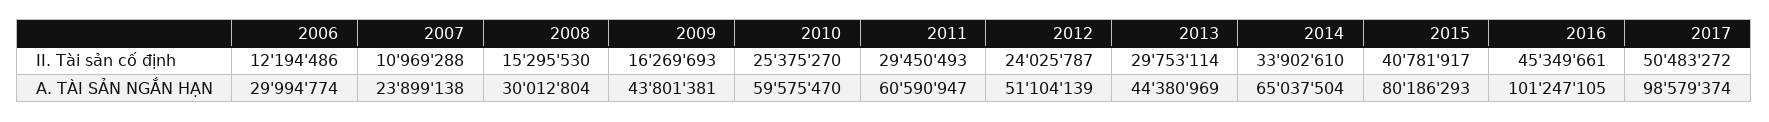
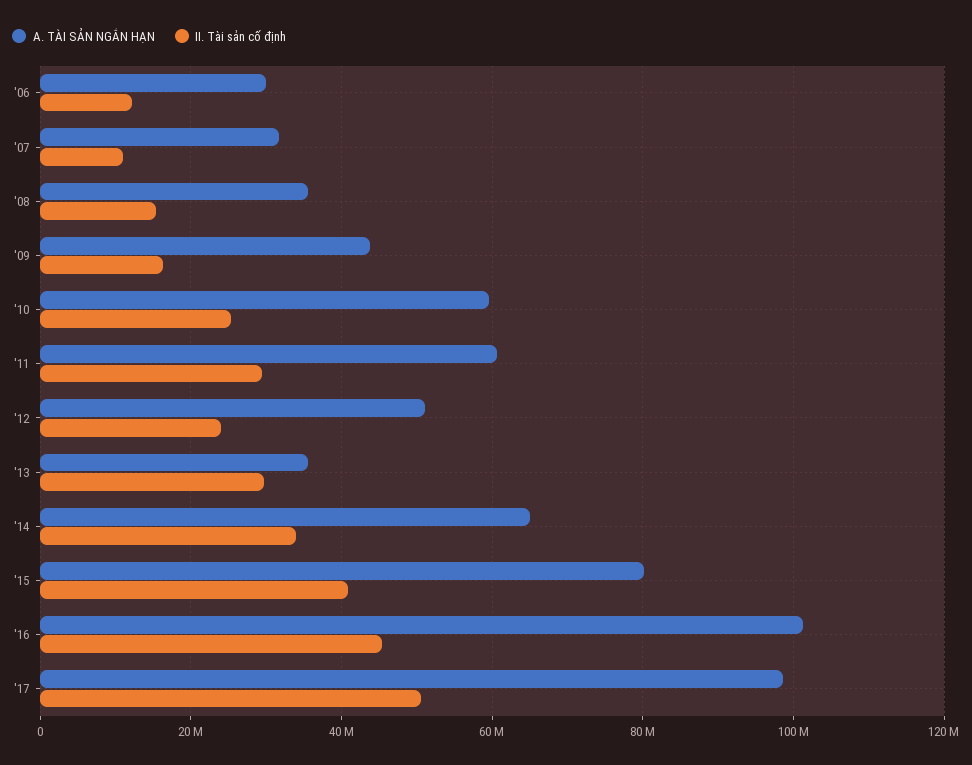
  {
    "II. Tài sản cố định": {
      "2006": 12194486,
      "2007": 10969288,
      "2008": 15295530,
      "2009": 16269693,
      "2010": 25375270,
      "2011": 29450493,
      "2012": 24025787,
      "2013": 29753114,
      "2014": 33902610,
      "2015": 40781917,
      "2016": 45349661,
      "2017": 50483272
    },
    "A. TÀI SẢN NGẮN HẠN": {
      "2006": 29994774,
-     "2007": 23899138,
+     "2007": 32000000,
-     "2008": 30012804,
+     "2008": 36000000,
      "2009": 43801381,
      "2010": 59575470,
      "2011": 60590947,
      "2012": 51104139,
-     "2013": 44380969,
+     "2013": 36000000,
      "2014": 65037504,
      "2015": 80186293,
      "2016": 101247105,
      "2017": 98579374
    }
  }

